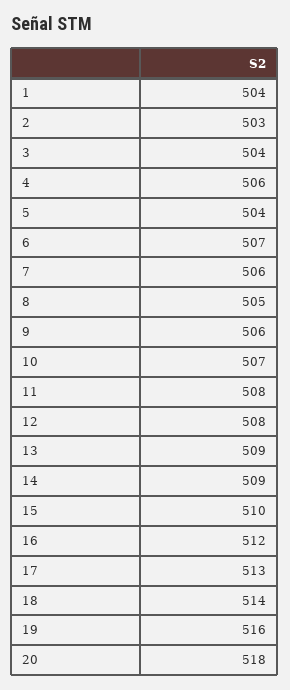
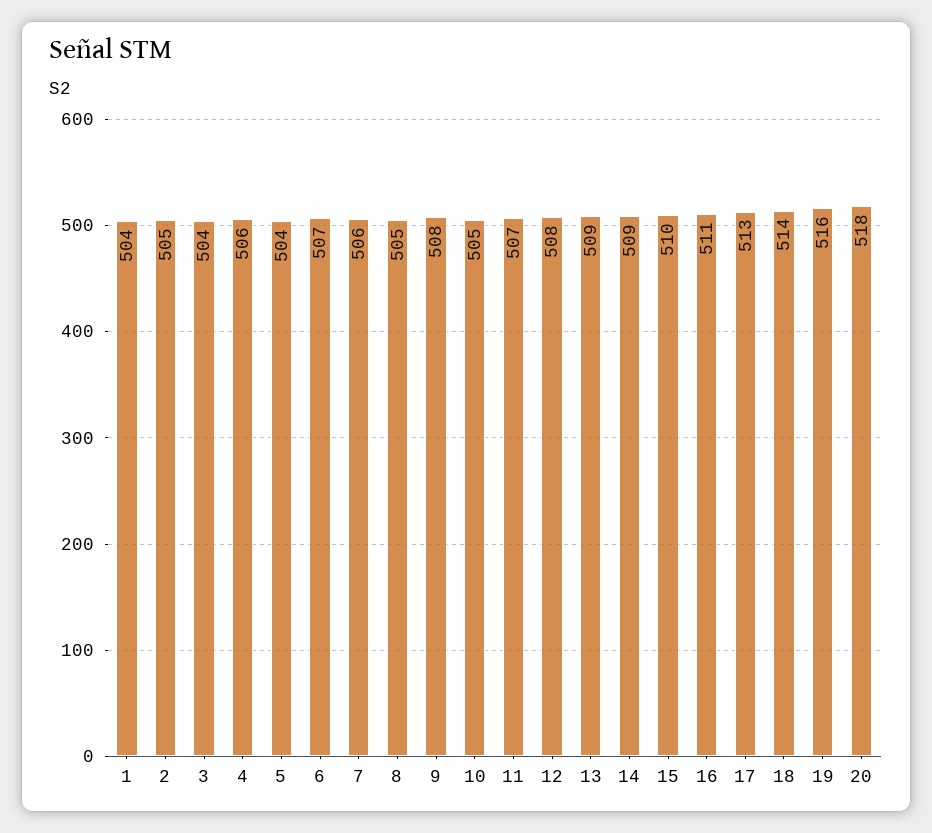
  {
    "1": 504,
-   "2": 503,
+   "2": 505,
    "3": 504,
    "4": 506,
    "5": 504,
    "6": 507,
    "7": 506,
    "8": 505,
-   "9": 506,
+   "9": 508,
-   "10": 507,
+   "10": 505,
-   "11": 508,
+   "11": 507,
    "12": 508,
    "13": 509,
    "14": 509,
    "15": 510,
-   "16": 512,
+   "16": 511,
    "17": 513,
    "18": 514,
    "19": 516,
    "20": 518
  }

